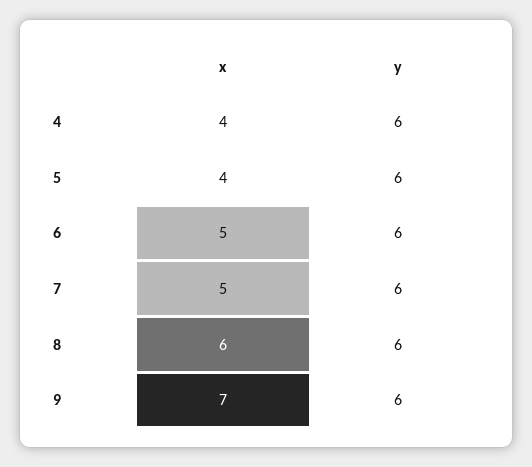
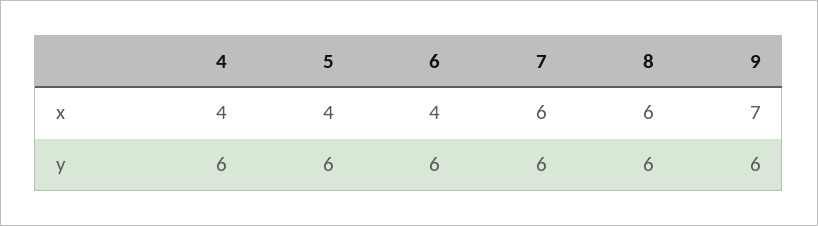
  {
    "x": {
      "4": 4,
      "5": 4,
-     "6": 5,
+     "6": 4,
-     "7": 5,
+     "7": 6,
      "8": 6,
      "9": 7
    },
    "y": {
      "4": 6,
      "5": 6,
      "6": 6,
      "7": 6,
      "8": 6,
      "9": 6
    }
  }

